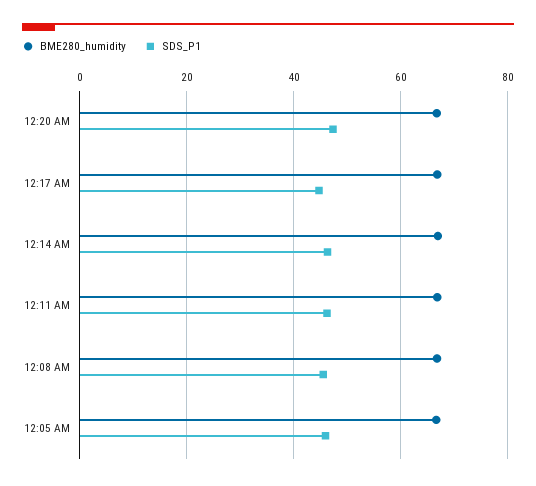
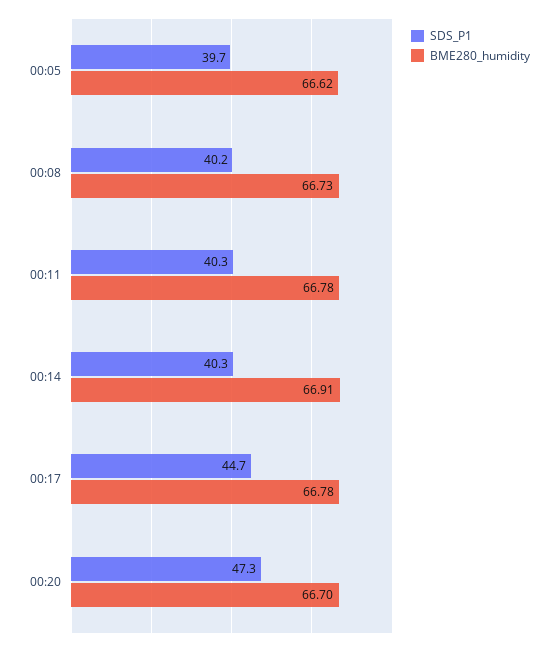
  {
    "BME280_humidity": {
      "12:20 AM": 66.7,
      "12:17 AM": 66.78,
      "12:14 AM": 66.91,
      "12:11 AM": 66.78,
      "12:08 AM": 66.73,
      "12:05 AM": 66.62
    },
    "SDS_P1": {
      "12:20 AM": 47.3,
      "12:17 AM": 44.7,
-     "12:14 AM": 46,
+     "12:14 AM": 40.3,
-     "12:11 AM": 46,
+     "12:11 AM": 40.3,
-     "12:08 AM": 46,
+     "12:08 AM": 40.2,
-     "12:05 AM": 46
+     "12:05 AM": 39.7
    }
  }

